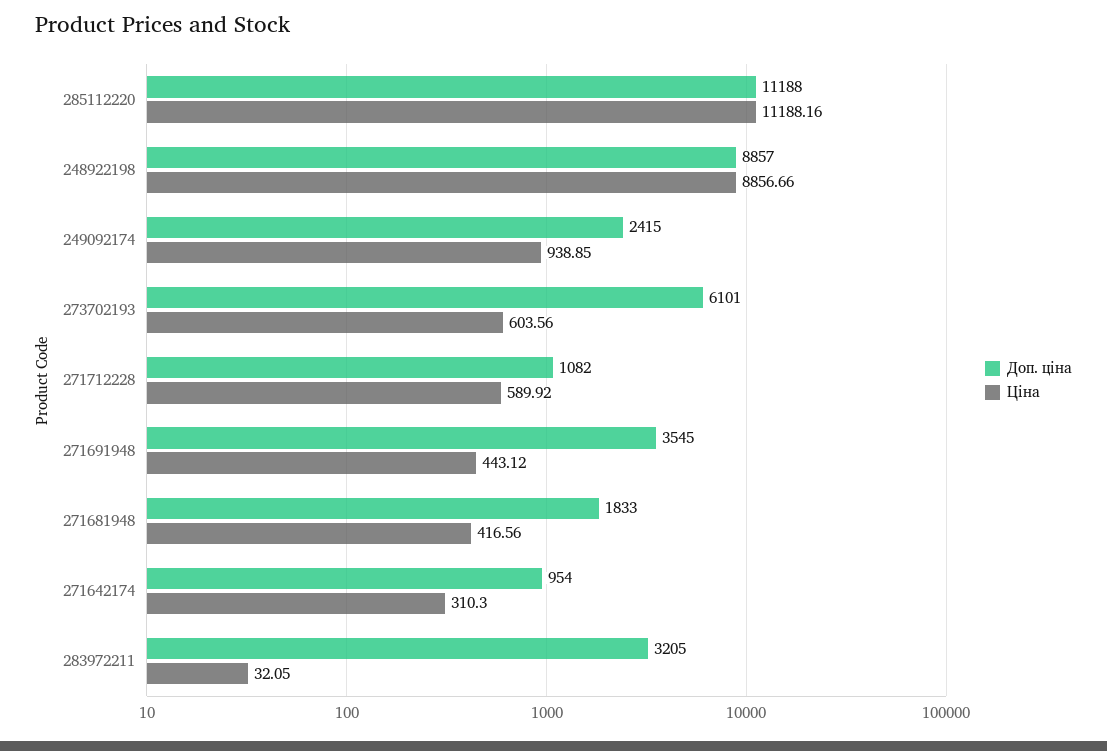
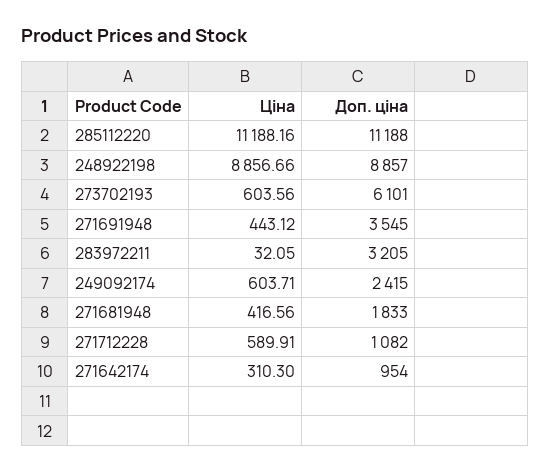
  {
    "Доп. ціна": {
      "285112220": 11188,
      "248922198": 8857,
      "249092174": 2415,
      "273702193": 6101,
      "271712228": 1082,
      "271691948": 3545,
      "271681948": 1833,
      "271642174": 954,
      "283972211": 3205
    },
    "Ціна": {
      "285112220": 11188.16,
      "248922198": 8856.66,
-     "249092174": 938.85,
+     "249092174": 603.71,
      "273702193": 603.56,
-     "271712228": 589.92,
+     "271712228": 589.91,
      "271691948": 443.12,
      "271681948": 416.56,
      "271642174": 310.3,
      "283972211": 32.05
    }
  }

